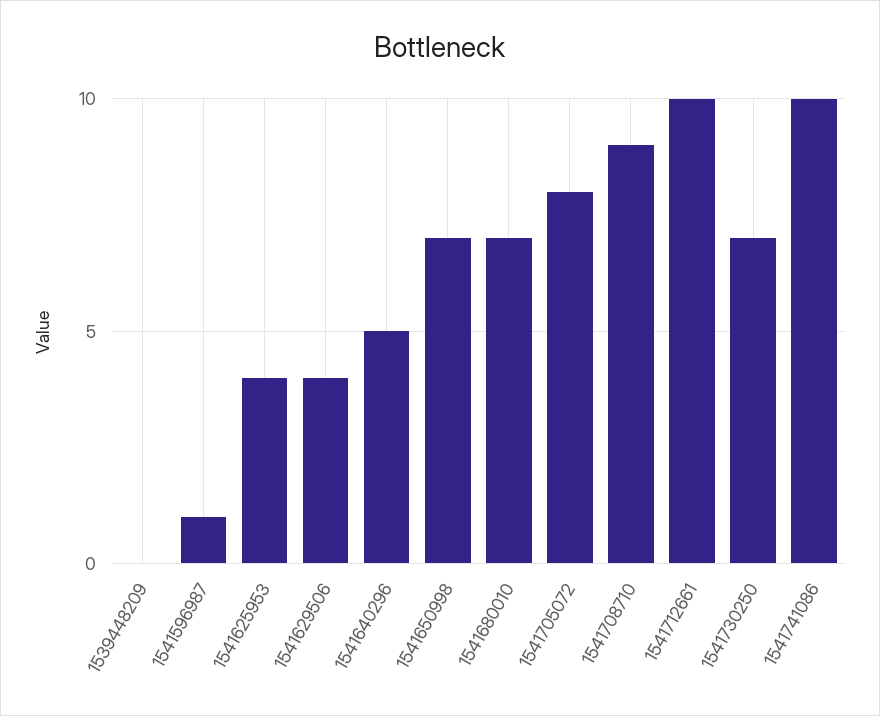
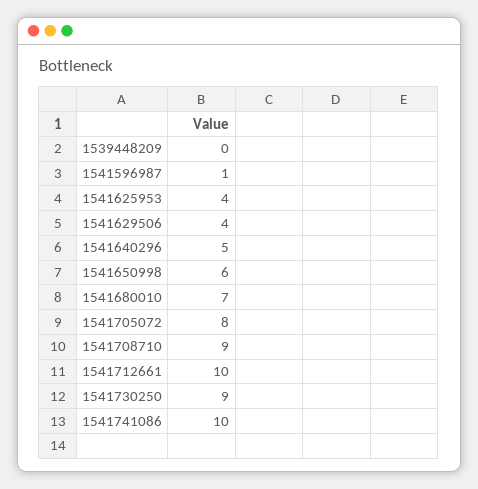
  {
    "1539448209": 0,
    "1541596987": 1,
    "1541625953": 4,
    "1541629506": 4,
    "1541640296": 5,
-   "1541650998": 7,
+   "1541650998": 6,
    "1541680010": 7,
    "1541705072": 8,
    "1541708710": 9,
    "1541712661": 10,
-   "1541730250": 7,
+   "1541730250": 9,
    "1541741086": 10
  }

